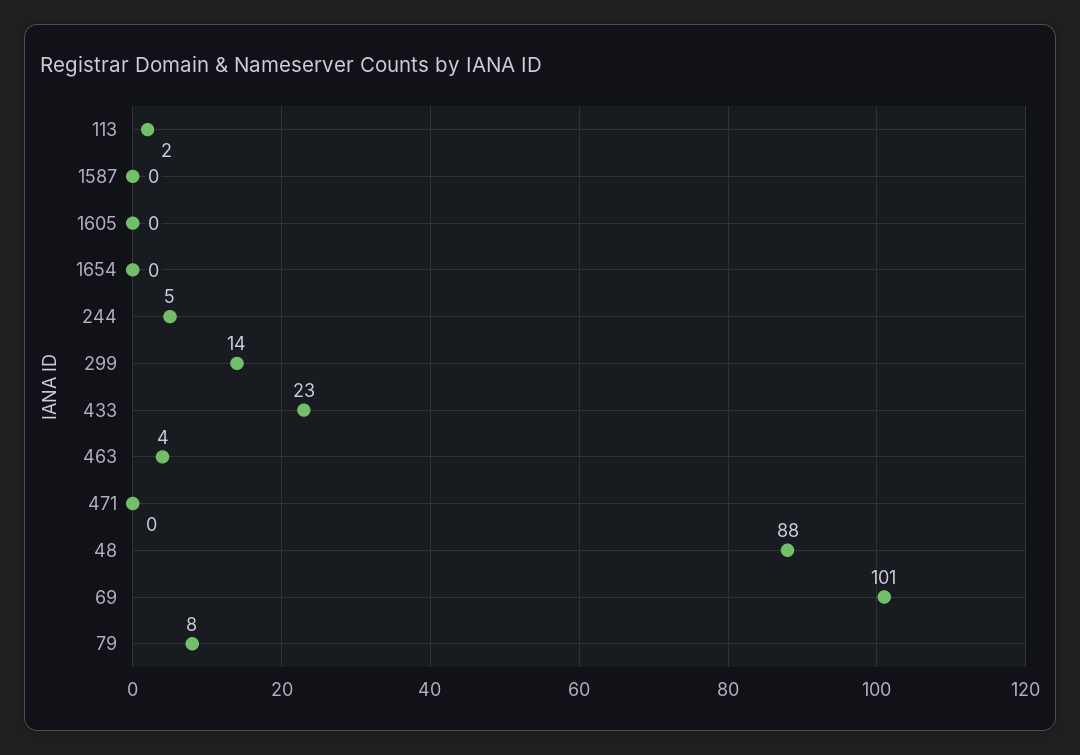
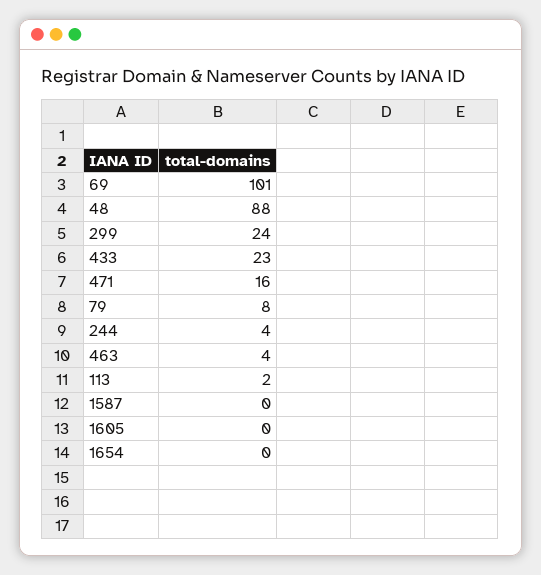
  {
    "113": 2,
    "1587": 0,
    "1605": 0,
    "1654": 0,
-   "244": 5,
+   "244": 4,
-   "299": 14,
+   "299": 24,
    "433": 23,
    "463": 4,
-   "471": 0,
+   "471": 16,
    "48": 88,
    "69": 101,
    "79": 8
  }

